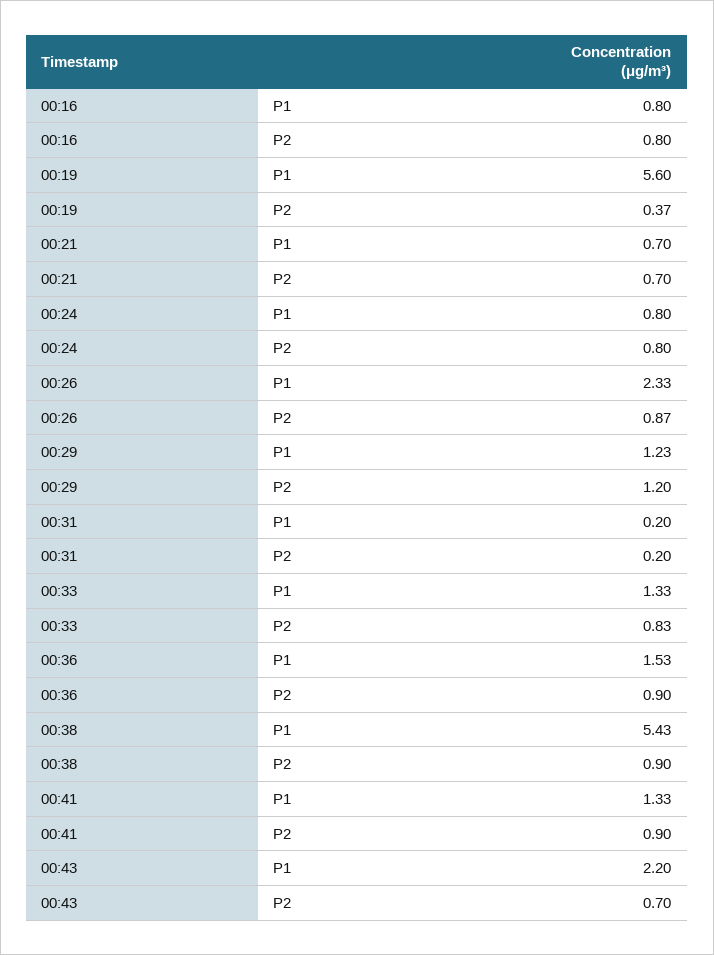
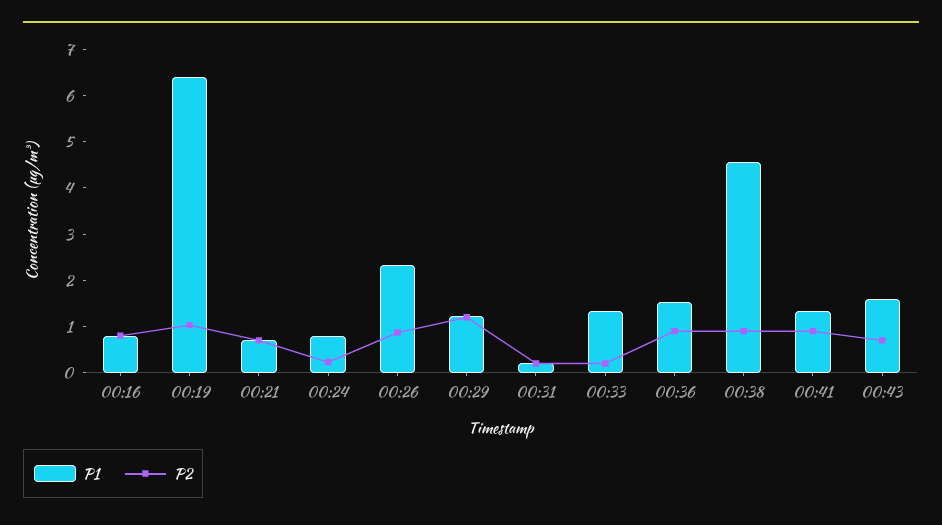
  {
    "P1": {
      "00:16": 0.8,
-     "00:19": 5.6,
+     "00:19": 6.4,
      "00:21": 0.7,
      "00:24": 0.8,
      "00:26": 2.33,
      "00:29": 1.23,
      "00:31": 0.2,
      "00:33": 1.33,
      "00:36": 1.53,
-     "00:38": 5.43,
+     "00:38": 4.6,
      "00:41": 1.33,
-     "00:43": 2.2
+     "00:43": 1.6
    },
    "P2": {
      "00:16": 0.8,
-     "00:19": 0.37,
+     "00:19": 1,
      "00:21": 0.7,
-     "00:24": 0.8,
+     "00:24": 0.2,
      "00:26": 0.87,
      "00:29": 1.2,
      "00:31": 0.2,
-     "00:33": 0.83,
+     "00:33": 0.2,
      "00:36": 0.9,
      "00:38": 0.9,
      "00:41": 0.9,
      "00:43": 0.7
    }
  }

